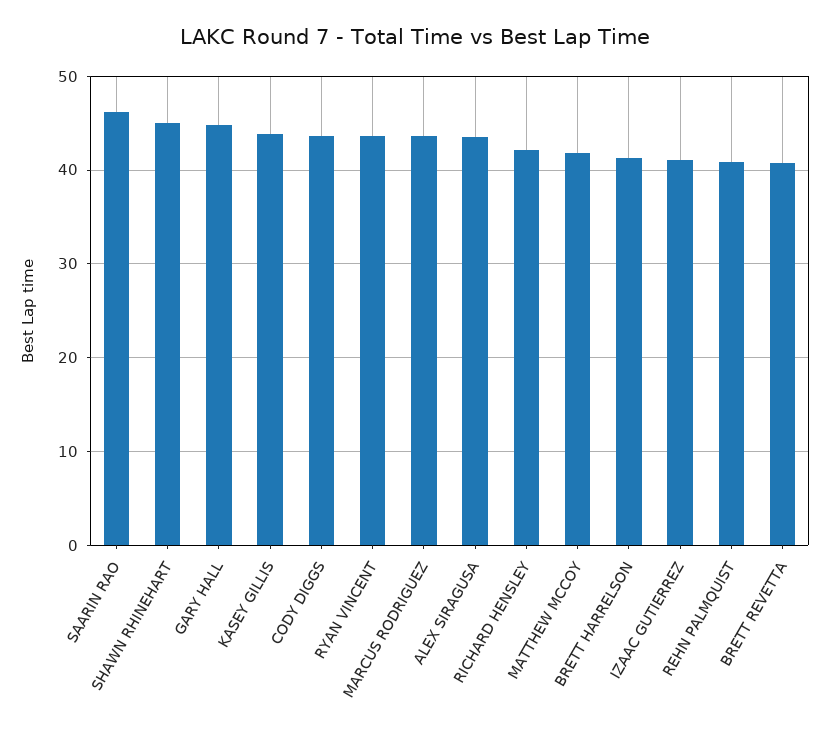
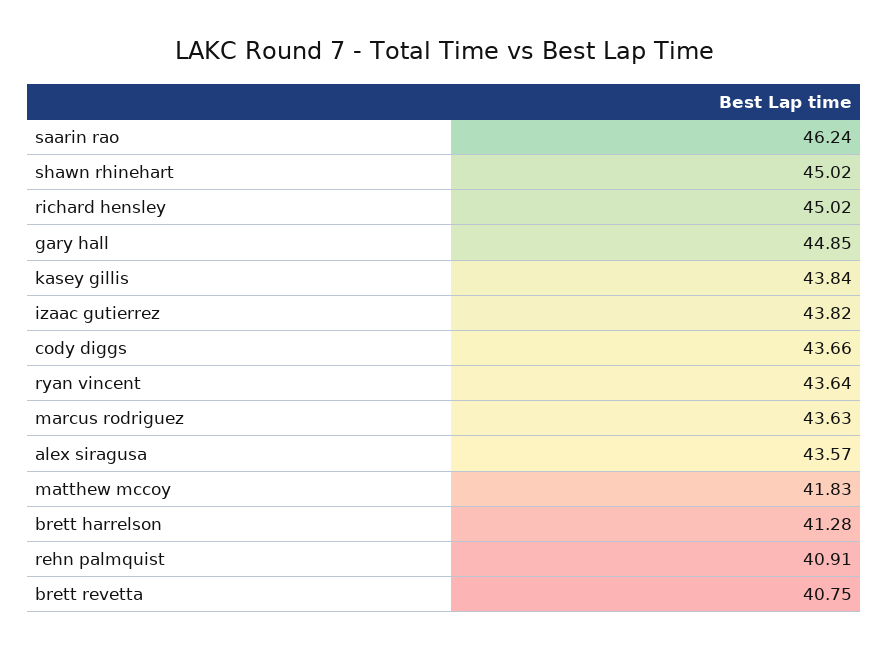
  {
    "SAARIN RAO": 46.24,
    "SHAWN RHINEHART": 45.02,
    "GARY HALL": 44.85,
    "KASEY GILLIS": 43.84,
    "CODY DIGGS": 43.66,
    "RYAN VINCENT": 43.64,
    "MARCUS RODRIGUEZ": 43.63,
    "ALEX SIRAGUSA": 43.57,
-   "RICHARD HENSLEY": 42,
+   "RICHARD HENSLEY": 45.02,
    "MATTHEW MCCOY": 41.83,
    "BRETT HARRELSON": 41.28,
-   "IZAAC GUTIERREZ": 41,
+   "IZAAC GUTIERREZ": 43.82,
    "REHN PALMQUIST": 40.91,
    "BRETT REVETTA": 40.75
  }

